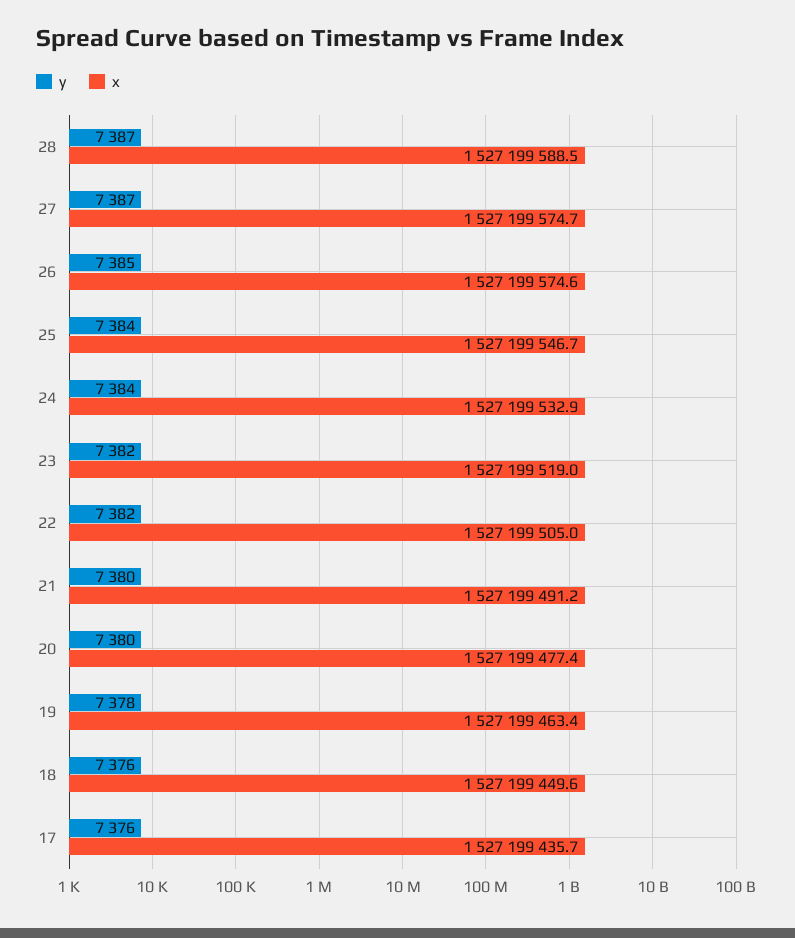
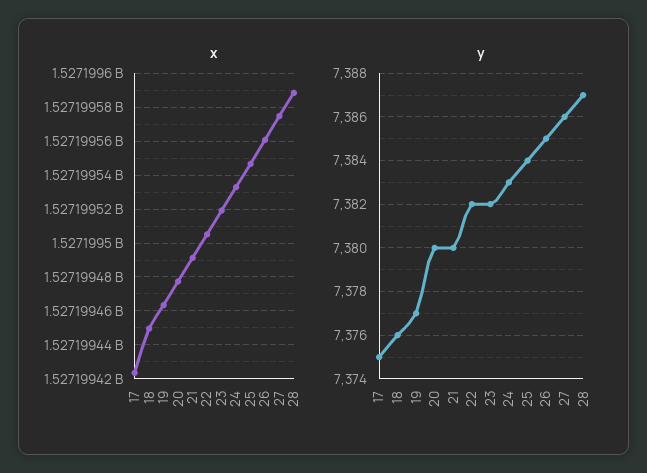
  {
    "y": {
      "28": 7387,
-     "27": 7387,
+     "27": 7386,
      "26": 7385,
      "25": 7384,
-     "24": 7384,
+     "24": 7383,
      "23": 7382,
      "22": 7382,
      "21": 7380,
      "20": 7380,
-     "19": 7378,
+     "19": 7377,
      "18": 7376,
-     "17": 7376
+     "17": 7375
    },
    "x": {
      "28": 1527199588.5,
      "27": 1527199574.7,
-     "26": 1527199574.6,
+     "26": 1527199560,
      "25": 1527199546.7,
      "24": 1527199532.9,
      "23": 1527199519,
      "22": 1527199505,
      "21": 1527199491.2,
      "20": 1527199477.4,
      "19": 1527199463.4,
      "18": 1527199449.6,
-     "17": 1527199435.7
+     "17": 1527199425
    }
  }

